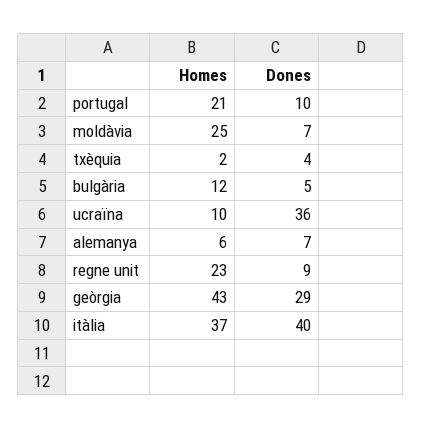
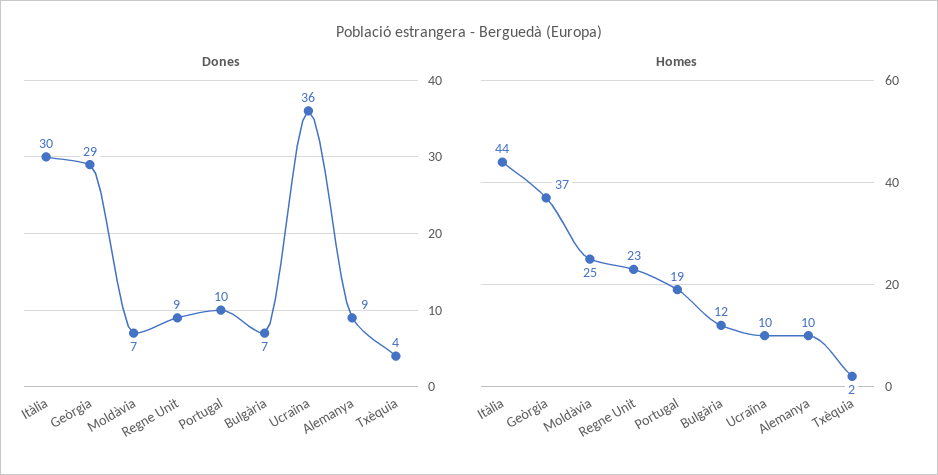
  {
    "Homes": {
-     "portugal": 21,
+     "portugal": 19,
      "moldàvia": 25,
      "txèquia": 2,
      "bulgària": 12,
      "ucraïna": 10,
-     "alemanya": 6,
+     "alemanya": 10,
      "regne unit": 23,
-     "geòrgia": 43,
+     "geòrgia": 37,
-     "itàlia": 37
+     "itàlia": 44
    },
    "Dones": {
      "portugal": 10,
      "moldàvia": 7,
      "txèquia": 4,
-     "bulgària": 5,
+     "bulgària": 7,
      "ucraïna": 36,
-     "alemanya": 7,
+     "alemanya": 9,
      "regne unit": 9,
      "geòrgia": 29,
-     "itàlia": 40
+     "itàlia": 30
    }
  }

